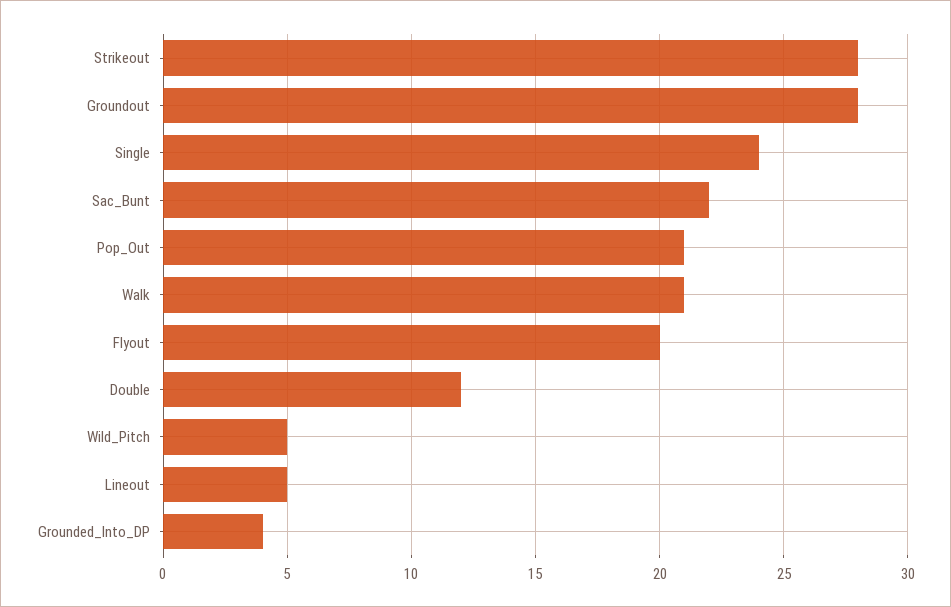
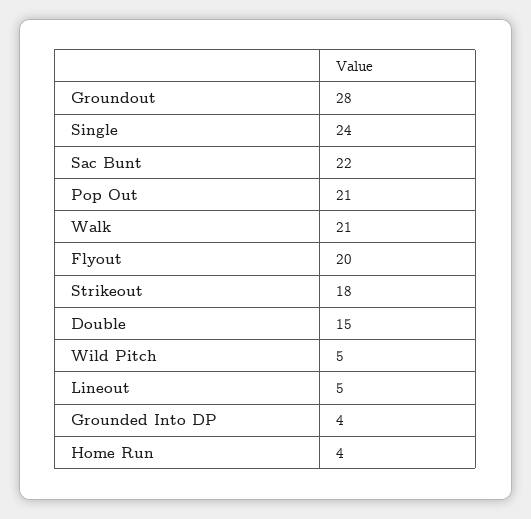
  {
-   "Strikeout": 28,
+   "Strikeout": 18,
    "Groundout": 28,
    "Single": 24,
    "Sac_Bunt": 22,
    "Pop_Out": 21,
    "Walk": 21,
    "Flyout": 20,
-   "Double": 12,
+   "Double": 15,
    "Wild_Pitch": 5,
    "Lineout": 5,
-   "Grounded_Into_DP": 4
+   "Grounded_Into_DP": 4,
+   "Home Run": 4
  }

